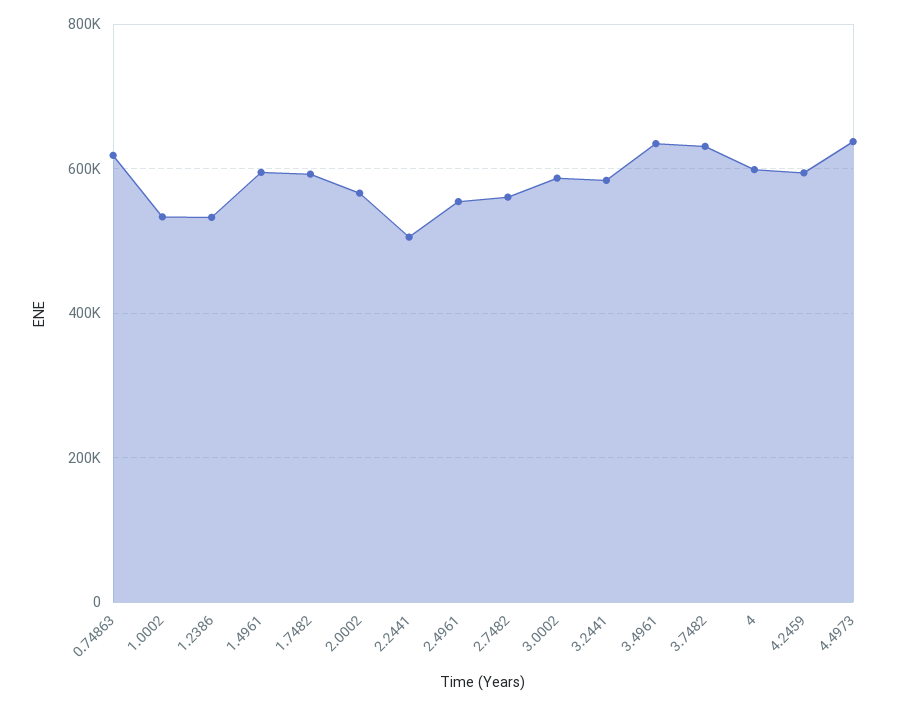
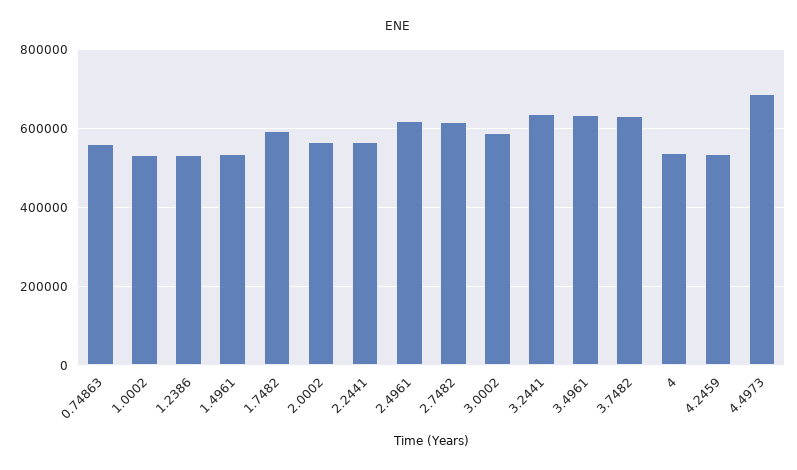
  {
-   "0.74863": 620000,
+   "0.74863": 560000,
    "1.0002": 540000,
    "1.2386": 540000,
-   "1.4961": 600000,
+   "1.4961": 540000,
    "1.7482": 600000,
    "2.0002": 560000,
-   "2.2441": 500000,
+   "2.2441": 560000,
-   "2.4961": 560000,
+   "2.4961": 620000,
-   "2.7482": 560000,
+   "2.7482": 620000,
    "3.0002": 580000,
-   "3.2441": 580000,
+   "3.2441": 640000,
    "3.4961": 640000,
    "3.7482": 640000,
-   "4": 600000,
+   "4": 540000,
-   "4.2459": 600000,
+   "4.2459": 540000,
-   "4.4973": 640000
+   "4.4973": 680000
  }

